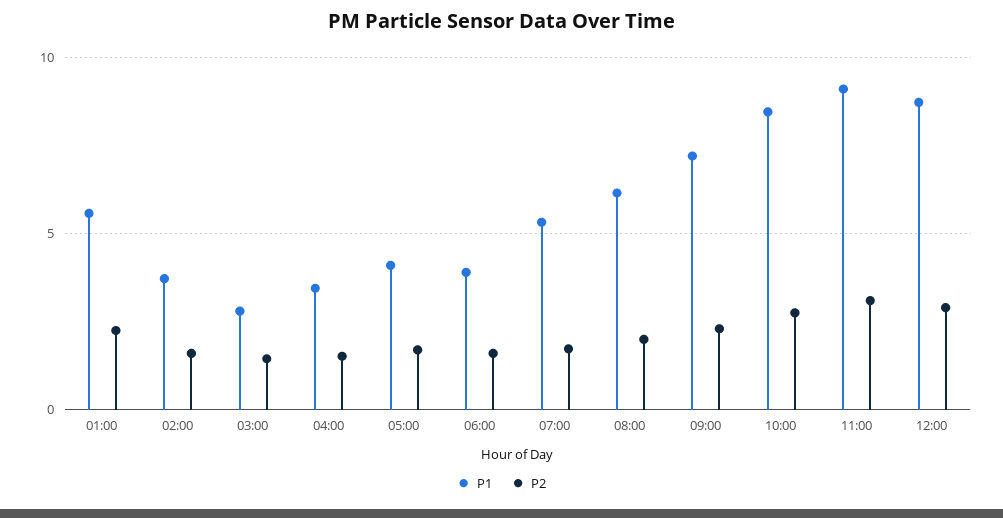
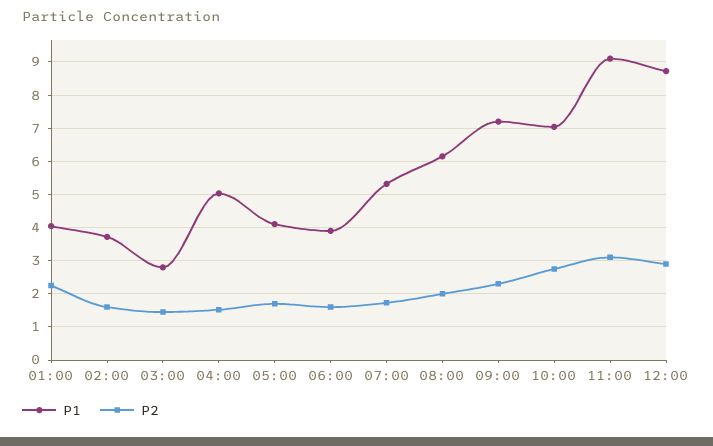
  {
    "P1": {
-     "01:00": 5.5,
+     "01:00": 4,
      "02:00": 3.8,
      "03:00": 2.8,
-     "04:00": 3.5,
+     "04:00": 5,
      "05:00": 4.2,
      "06:00": 4,
      "07:00": 5.4,
      "08:00": 6.2,
      "09:00": 7.2,
-     "10:00": 8.5,
+     "10:00": 7,
      "11:00": 9.2,
      "12:00": 8.8
    },
    "P2": {
      "01:00": 2.2,
      "02:00": 1.6,
      "03:00": 1.4,
      "04:00": 1.6,
      "05:00": 1.8,
      "06:00": 1.6,
      "07:00": 1.8,
      "08:00": 2,
      "09:00": 2.4,
      "10:00": 2.8,
      "11:00": 3.2,
      "12:00": 3
    }
  }

